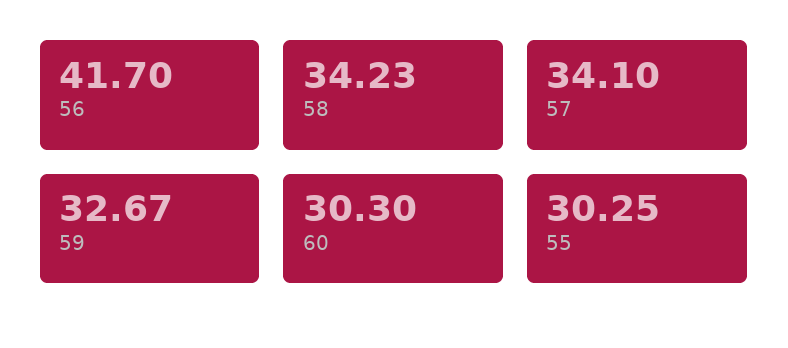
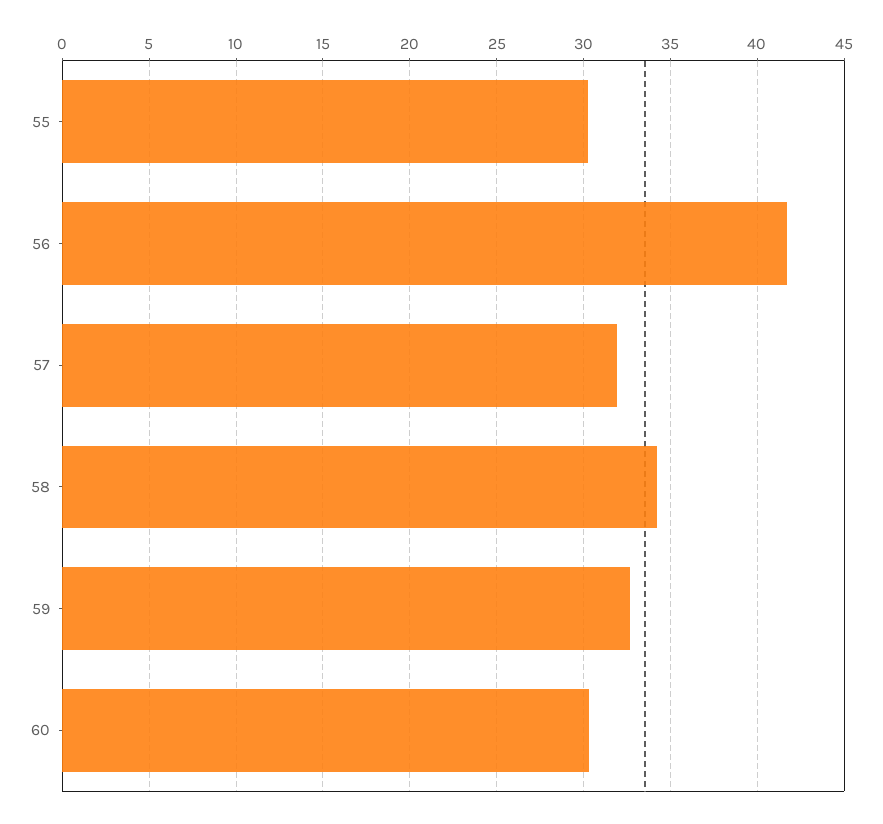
  {
    "56": 41.7,
    "58": 34.23,
-   "57": 34.1,
+   "57": 32,
    "59": 32.67,
    "60": 30.3,
    "55": 30.25
  }

